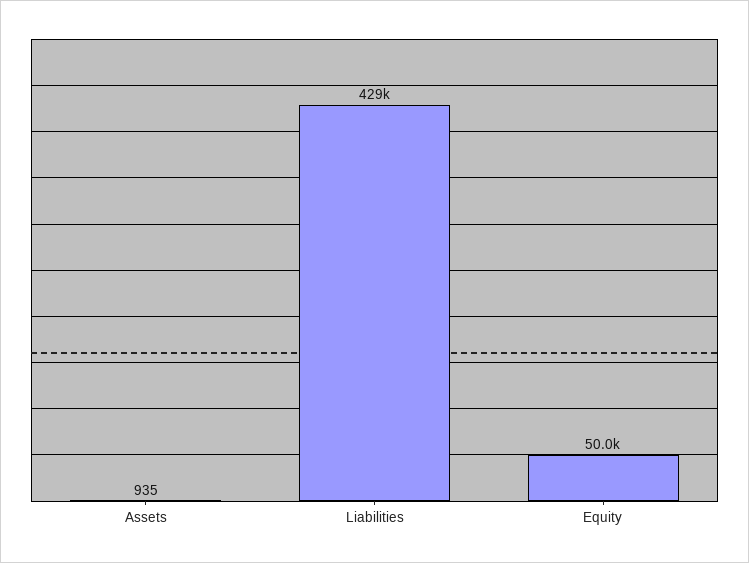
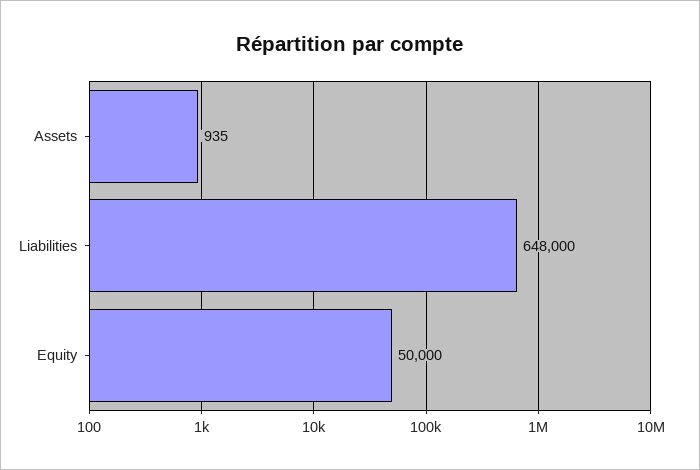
  {
    "Assets": 935,
-   "Liabilities": 429000,
+   "Liabilities": 648000,
    "Equity": 50000
  }

